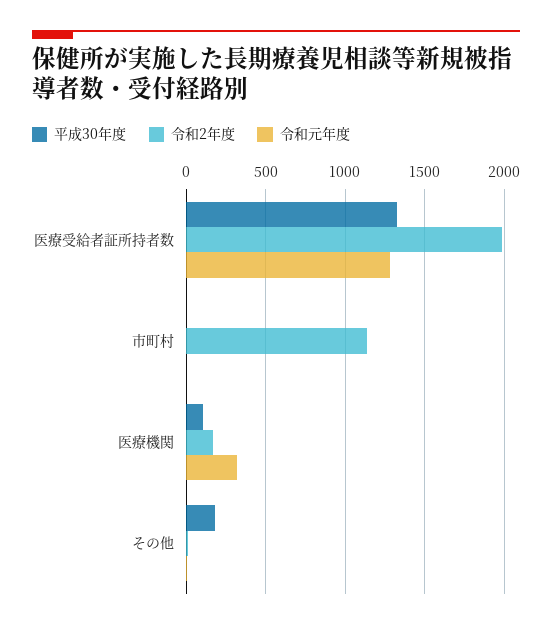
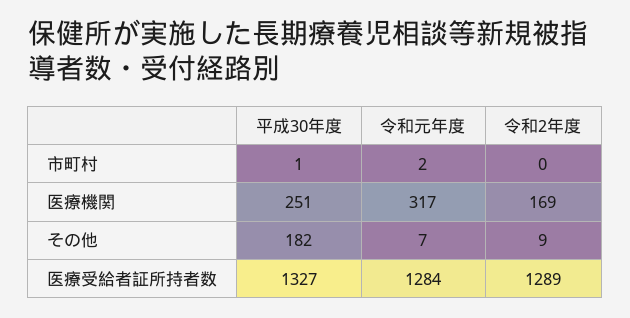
  {
    "平成30年度": {
      "医療受給者証所持者数": 1327,
      "市町村": 1,
-     "医療機関": 100,
+     "医療機関": 251,
      "その他": 182
    },
    "令和2年度": {
-     "医療受給者証所持者数": 2000,
+     "医療受給者証所持者数": 1289,
-     "市町村": 1150,
+     "市町村": 0,
      "医療機関": 169,
      "その他": 9
    },
    "令和元年度": {
      "医療受給者証所持者数": 1284,
      "市町村": 2,
      "医療機関": 317,
      "その他": 7
    }
  }

